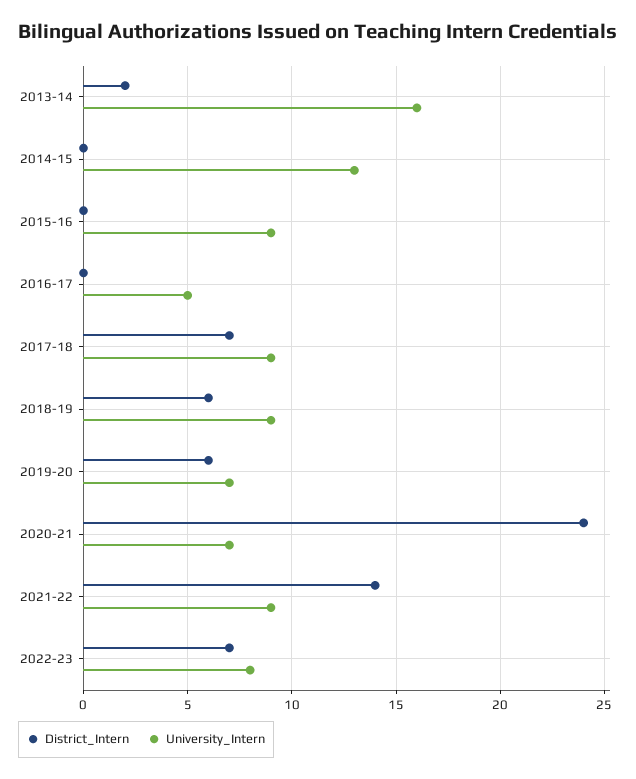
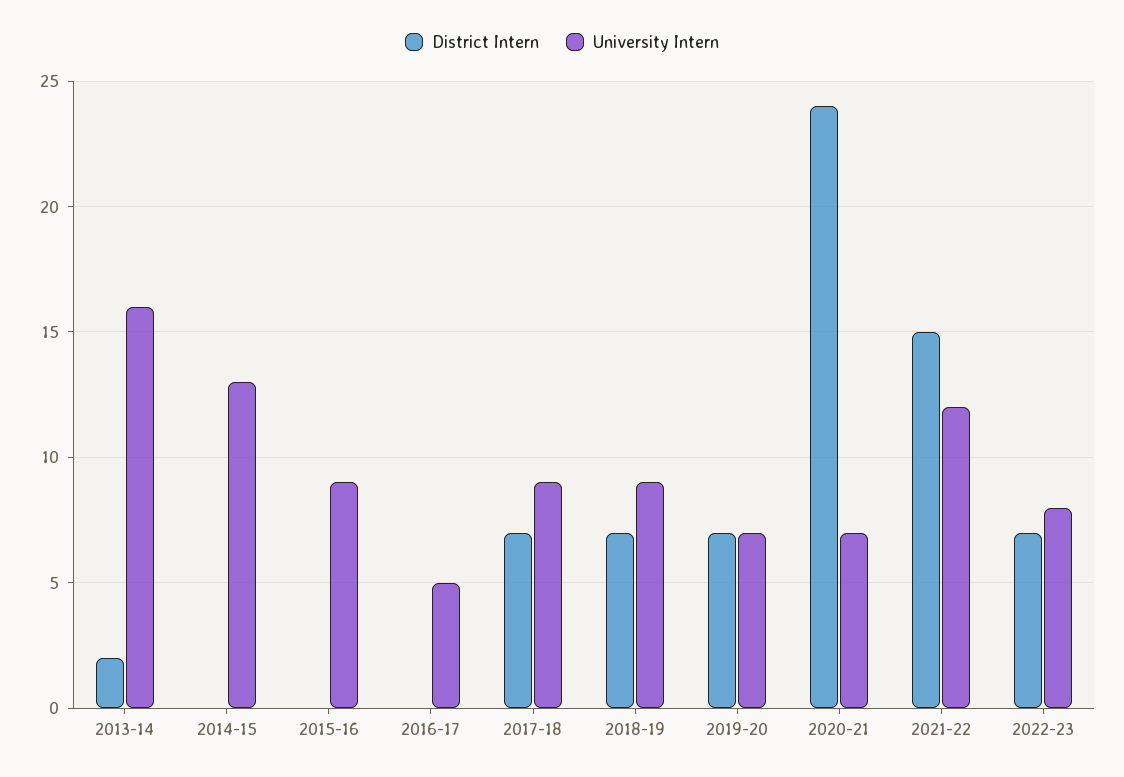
  {
    "District_Intern": {
      "2013-14": 2,
      "2014-15": 0,
      "2015-16": 0,
      "2016-17": 0,
      "2017-18": 7,
-     "2018-19": 6,
+     "2018-19": 7,
-     "2019-20": 6,
+     "2019-20": 7,
      "2020-21": 24,
-     "2021-22": 14,
+     "2021-22": 15,
      "2022-23": 7
    },
    "University_Intern": {
      "2013-14": 16,
      "2014-15": 13,
      "2015-16": 9,
      "2016-17": 5,
      "2017-18": 9,
      "2018-19": 9,
      "2019-20": 7,
      "2020-21": 7,
-     "2021-22": 9,
+     "2021-22": 12,
      "2022-23": 8
    }
  }

